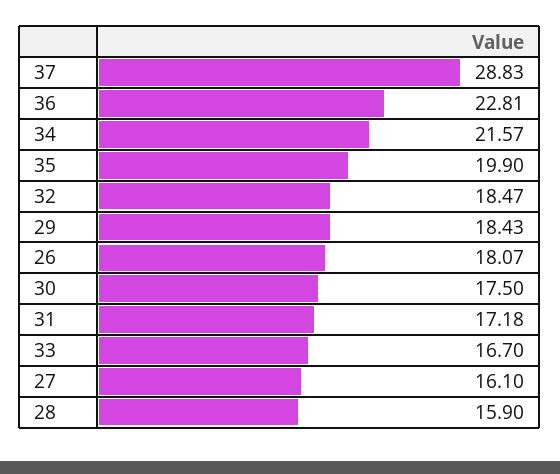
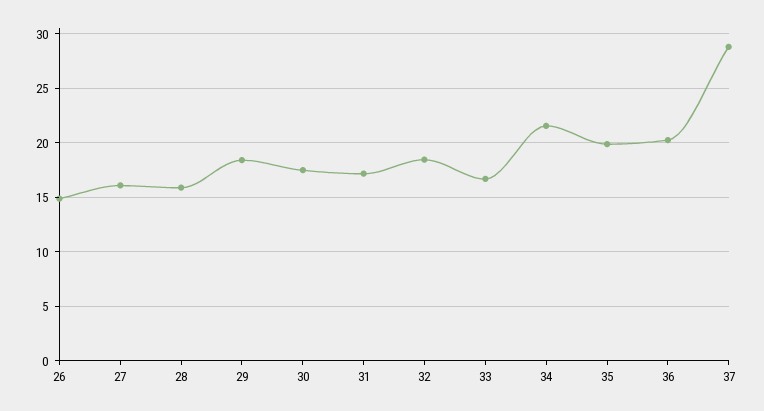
  {
    "37": 28.83,
-   "36": 22.81,
+   "36": 20,
    "34": 21.57,
    "35": 19.9,
    "32": 18.47,
    "29": 18.43,
-   "26": 18.07,
+   "26": 15,
    "30": 17.5,
    "31": 17.18,
    "33": 16.7,
    "27": 16.1,
    "28": 15.9
  }

